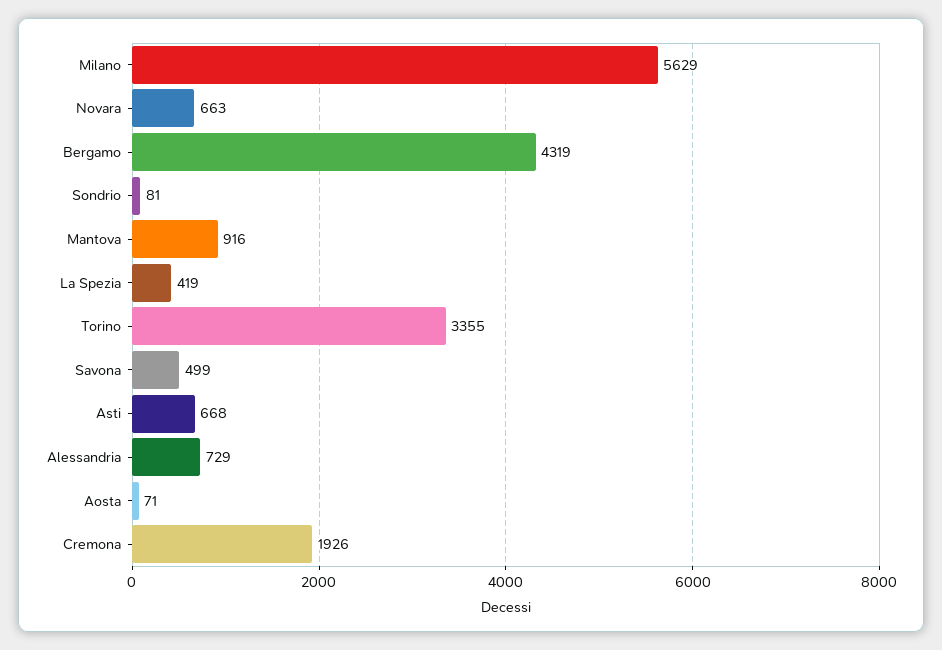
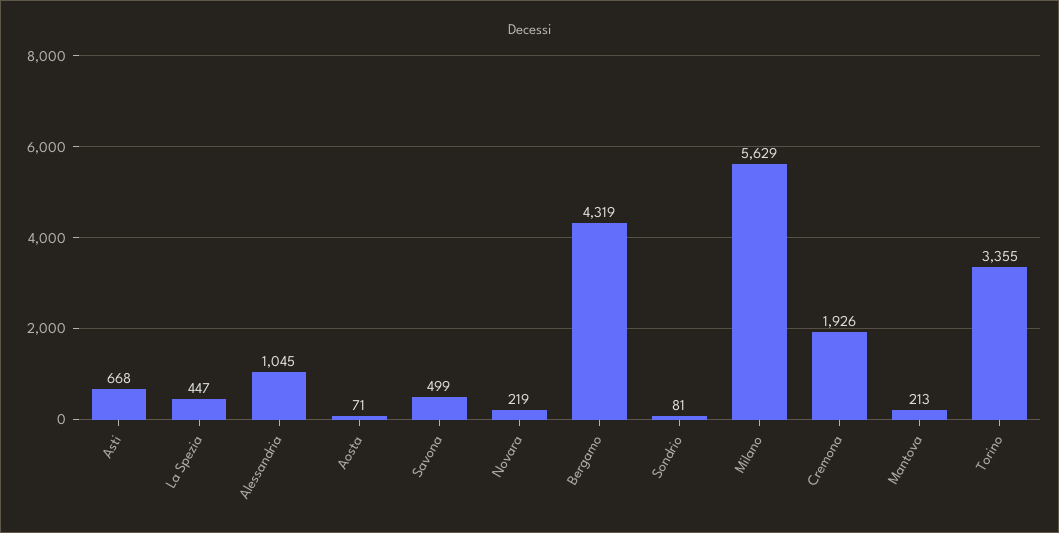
  {
    "Milano": 5629,
-   "Novara": 663,
+   "Novara": 219,
    "Bergamo": 4319,
    "Sondrio": 81,
-   "Mantova": 916,
+   "Mantova": 213,
-   "La Spezia": 419,
+   "La Spezia": 447,
    "Torino": 3355,
    "Savona": 499,
    "Asti": 668,
-   "Alessandria": 729,
+   "Alessandria": 1045,
    "Aosta": 71,
    "Cremona": 1926
  }

